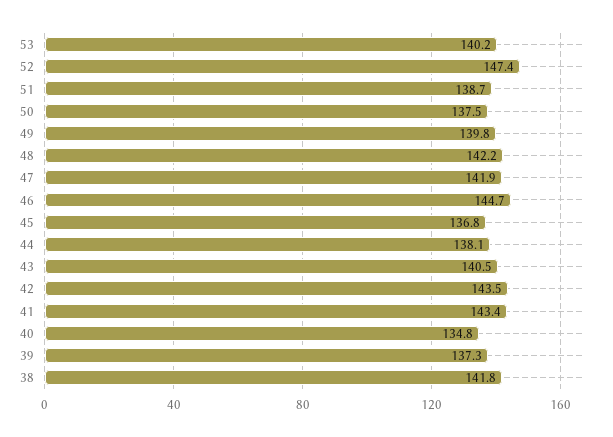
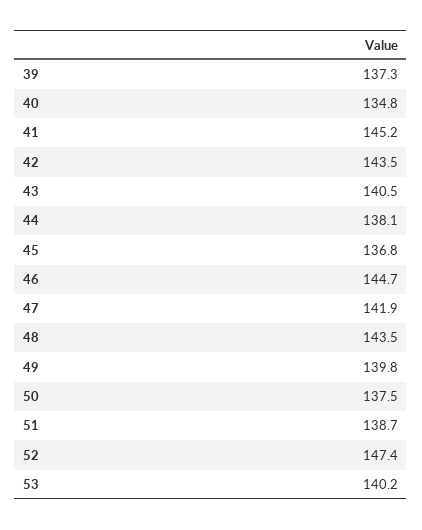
  {
    "53": 140.2,
    "52": 147.4,
    "51": 138.7,
    "50": 137.5,
    "49": 139.8,
-   "48": 142.2,
+   "48": 143.5,
    "47": 141.9,
    "46": 144.7,
    "45": 136.8,
    "44": 138.1,
    "43": 140.5,
    "42": 143.5,
-   "41": 143.4,
+   "41": 145.2,
    "40": 134.8,
-   "39": 137.3,
+   "39": 137.3
-   "38": 141.8
  }

